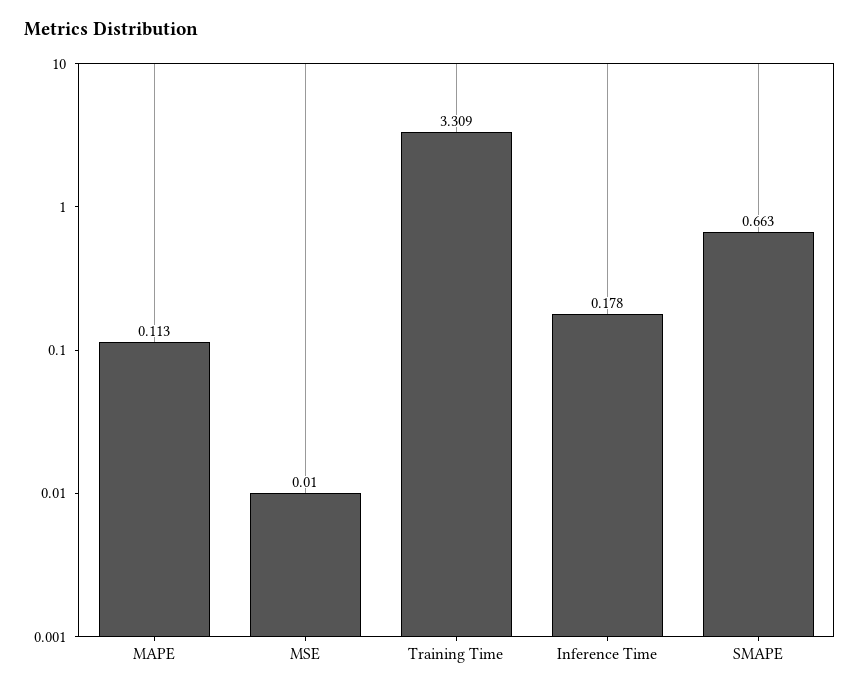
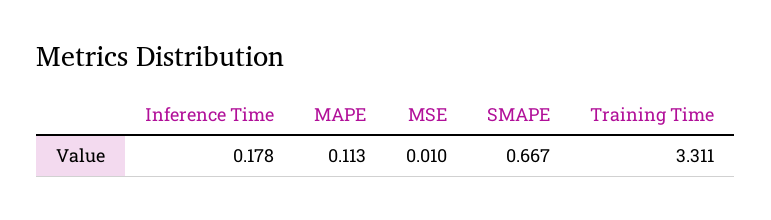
  {
    "MAPE": 0.113,
    "MSE": 0.01,
-   "Training Time": 3.309,
+   "Training Time": 3.311,
    "Inference Time": 0.178,
-   "SMAPE": 0.663
+   "SMAPE": 0.667
  }

